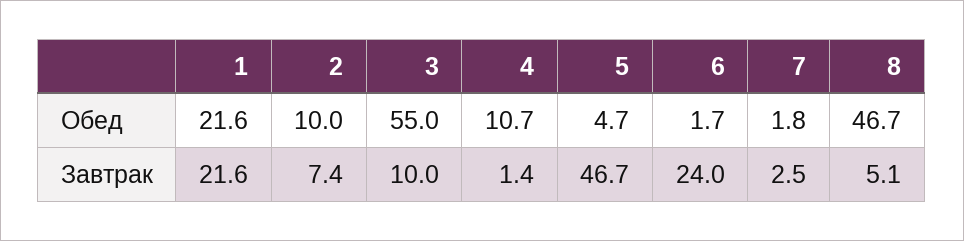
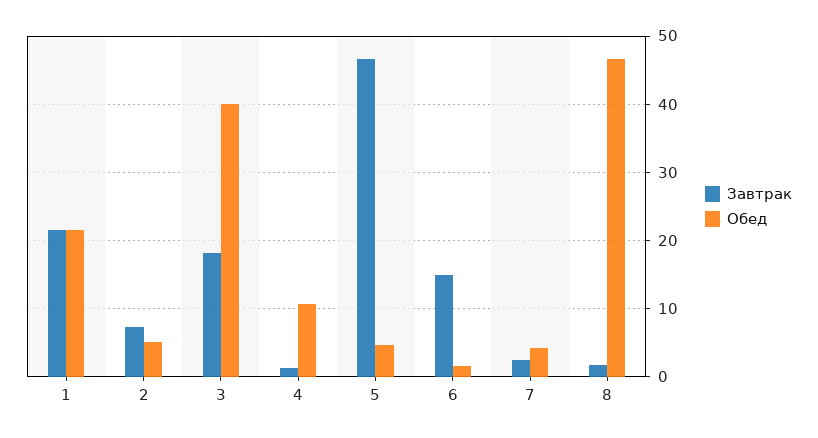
  {
    "Обед": {
      "1": 21.6,
-     "2": 10,
+     "2": 5,
-     "3": 55,
+     "3": 40,
      "4": 10.7,
      "5": 4.7,
      "6": 1.7,
-     "7": 1.8,
+     "7": 4,
      "8": 46.7
    },
    "Завтрак": {
      "1": 21.6,
      "2": 7.4,
-     "3": 10,
+     "3": 18,
      "4": 1.4,
      "5": 46.7,
-     "6": 24,
+     "6": 15,
      "7": 2.5,
-     "8": 5.1
+     "8": 2
    }
  }

